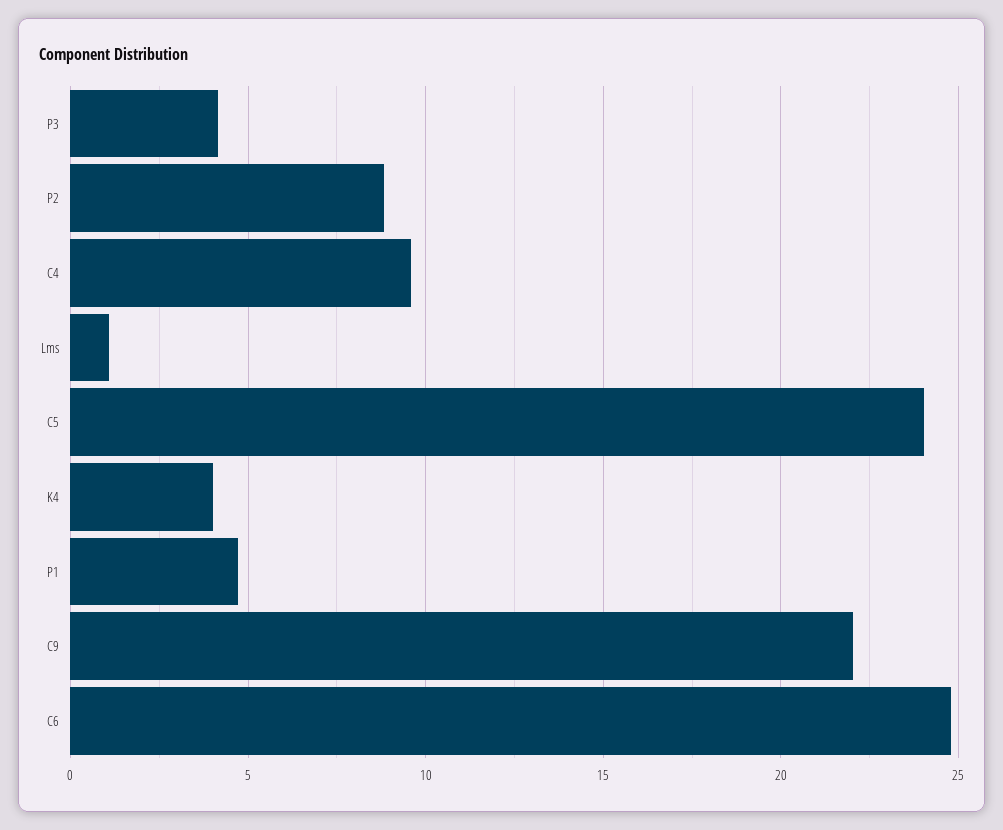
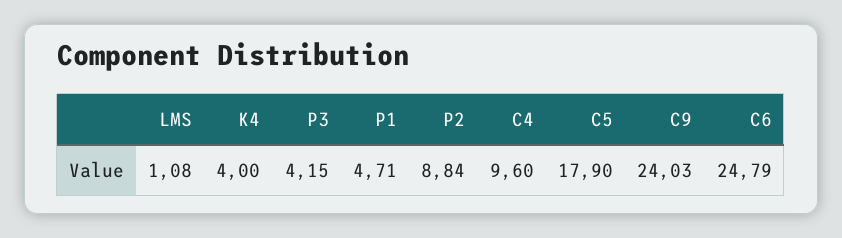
  {
    "P3": 4.15,
    "P2": 8.84,
    "C4": 9.6,
    "Lms": 1.08,
-   "C5": 24,
+   "C5": 17.9,
    "K4": 4,
    "P1": 4.71,
-   "C9": 22,
+   "C9": 24.03,
    "C6": 24.79
  }

